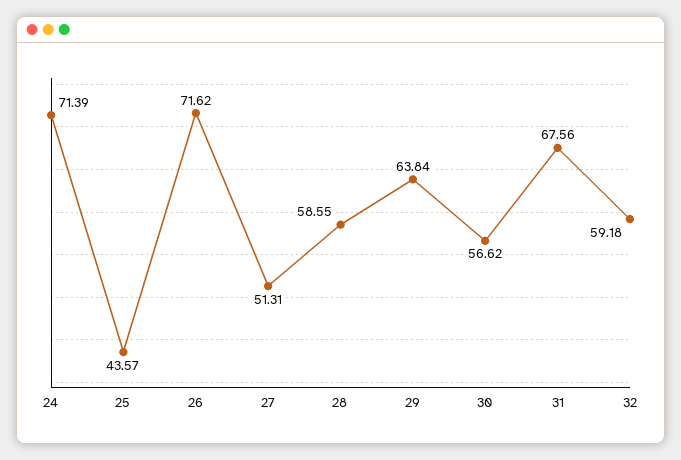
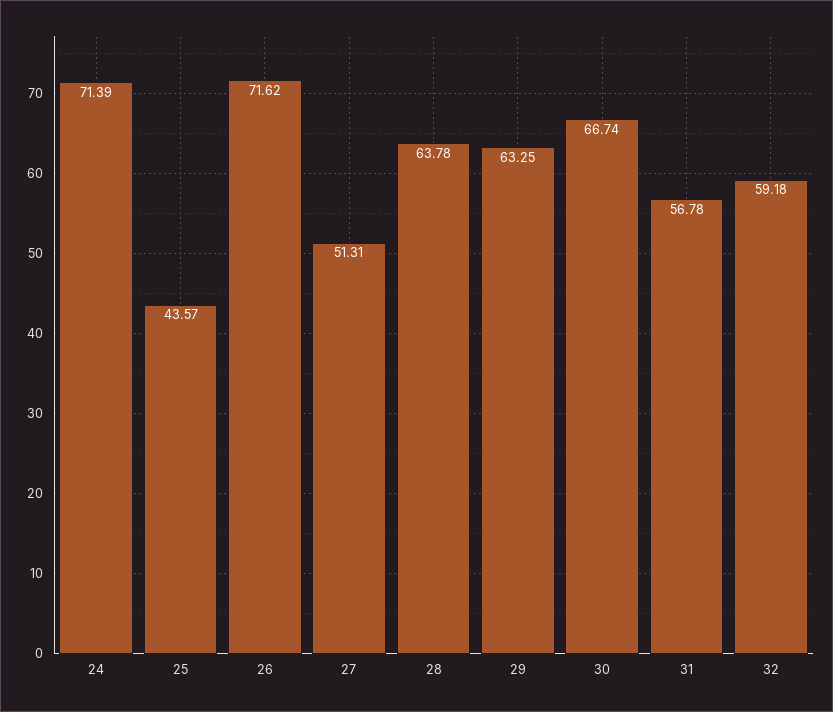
  {
    "24": 71.39,
    "25": 43.57,
    "26": 71.62,
    "27": 51.31,
-   "28": 58.55,
+   "28": 63.78,
-   "29": 63.84,
+   "29": 63.25,
-   "30": 56.62,
+   "30": 66.74,
-   "31": 67.56,
+   "31": 56.78,
    "32": 59.18
  }

